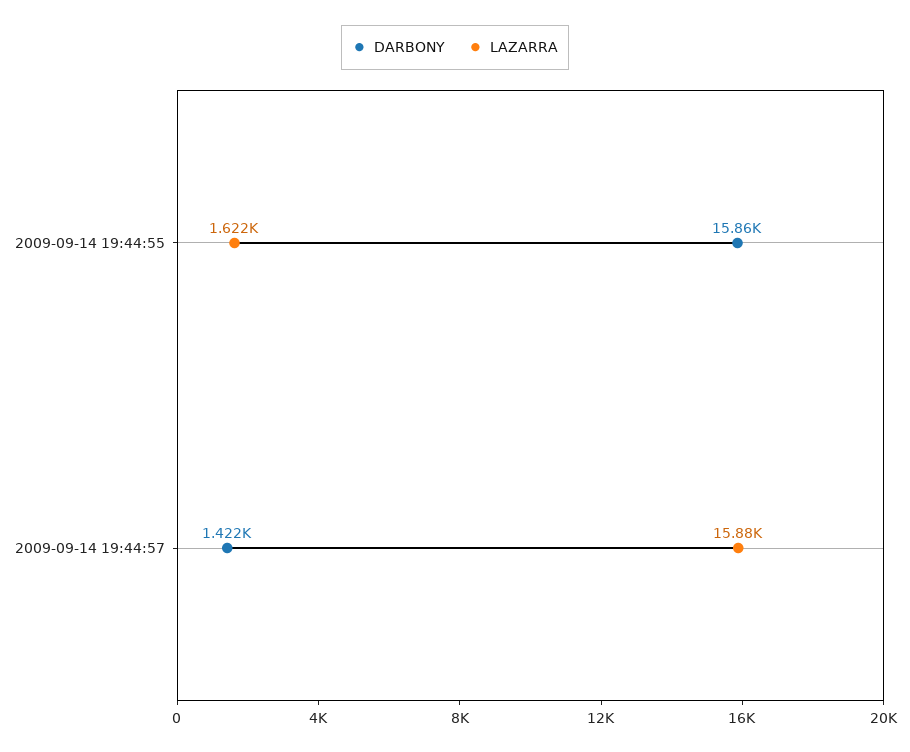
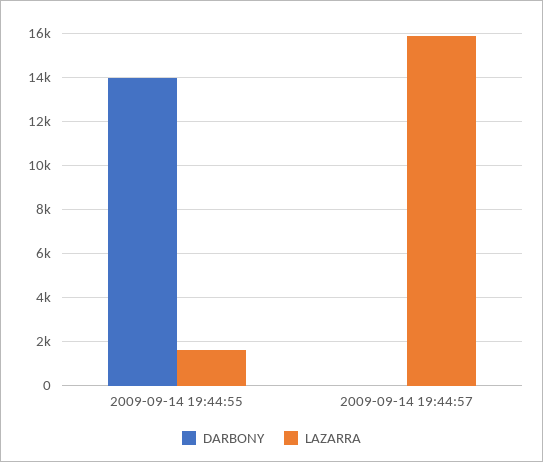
  {
    "DARBONY": {
-     "2009-09-14 19:44:55": 15860,
+     "2009-09-14 19:44:55": 14000,
-     "2009-09-14 19:44:57": 1422
+     "2009-09-14 19:44:57": 0
    },
    "LAZARRA": {
      "2009-09-14 19:44:55": 1622,
      "2009-09-14 19:44:57": 15880
    }
  }

